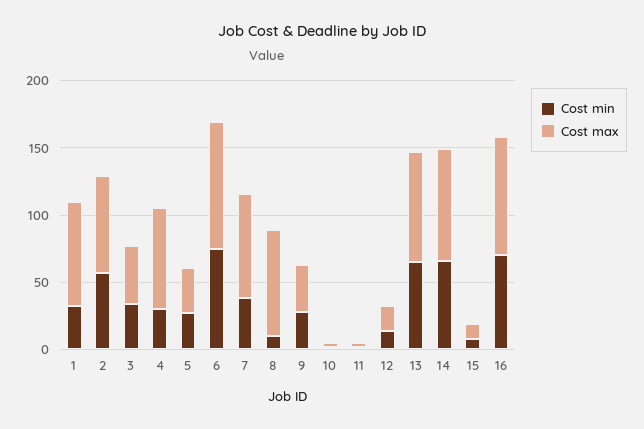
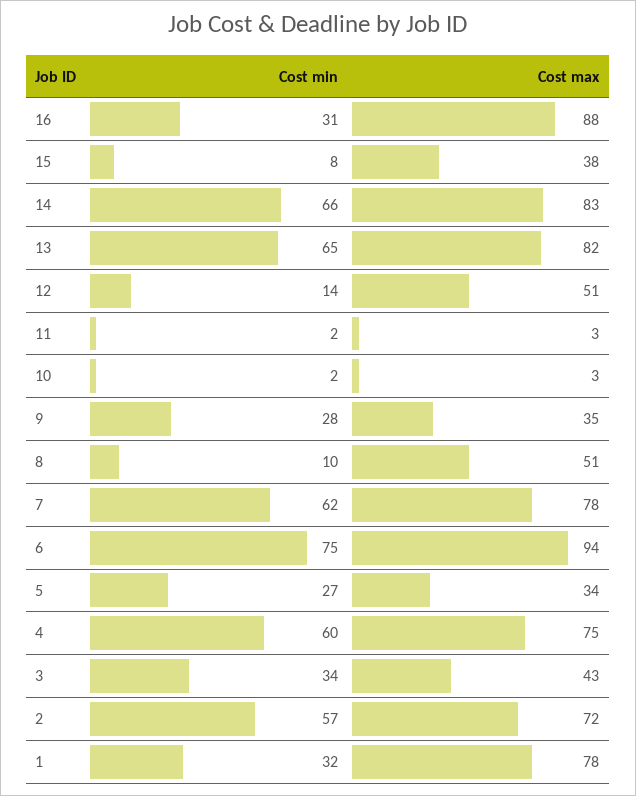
  {
    "Cost min": {
      "1": 32,
      "2": 57,
      "3": 34,
-     "4": 30,
+     "4": 60,
      "5": 27,
      "6": 75,
-     "7": 40,
+     "7": 62,
      "8": 10,
      "9": 28,
      "10": 2,
      "11": 2,
      "12": 14,
      "13": 65,
      "14": 66,
      "15": 8,
-     "16": 70
+     "16": 31
    },
    "Cost max": {
      "1": 78,
      "2": 72,
      "3": 43,
      "4": 75,
      "5": 34,
      "6": 94,
      "7": 78,
-     "8": 80,
+     "8": 51,
      "9": 35,
      "10": 3,
      "11": 3,
-     "12": 20,
+     "12": 51,
      "13": 82,
      "14": 83,
-     "15": 10,
+     "15": 38,
      "16": 88
    }
  }

